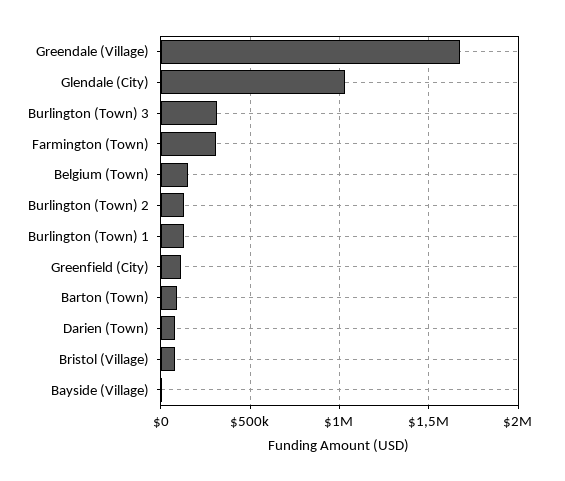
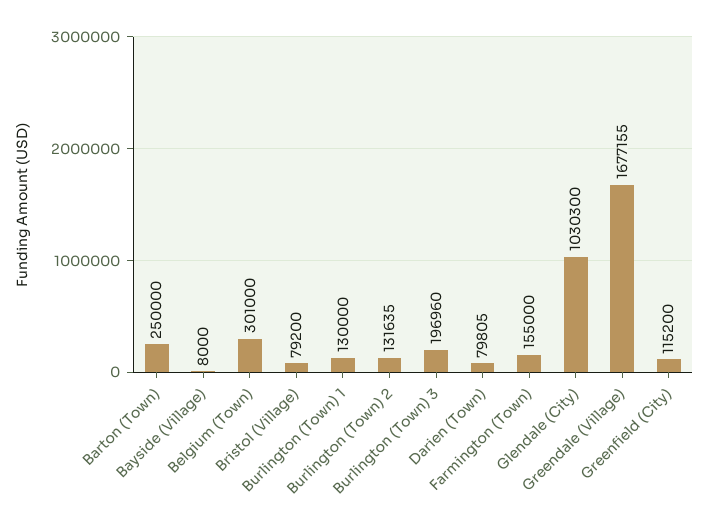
  {
    "Greendale (Village)": 1677155,
    "Glendale (City)": 1030300,
-   "Burlington (Town) 3": 300000,
+   "Burlington (Town) 3": 196960,
-   "Farmington (Town)": 300000,
+   "Farmington (Town)": 155000,
-   "Belgium (Town)": 150000,
+   "Belgium (Town)": 301000,
    "Burlington (Town) 2": 131635,
    "Burlington (Town) 1": 130000,
    "Greenfield (City)": 115200,
-   "Barton (Town)": 100000,
+   "Barton (Town)": 250000,
    "Darien (Town)": 79805,
    "Bristol (Village)": 79200,
    "Bayside (Village)": 8000
  }

